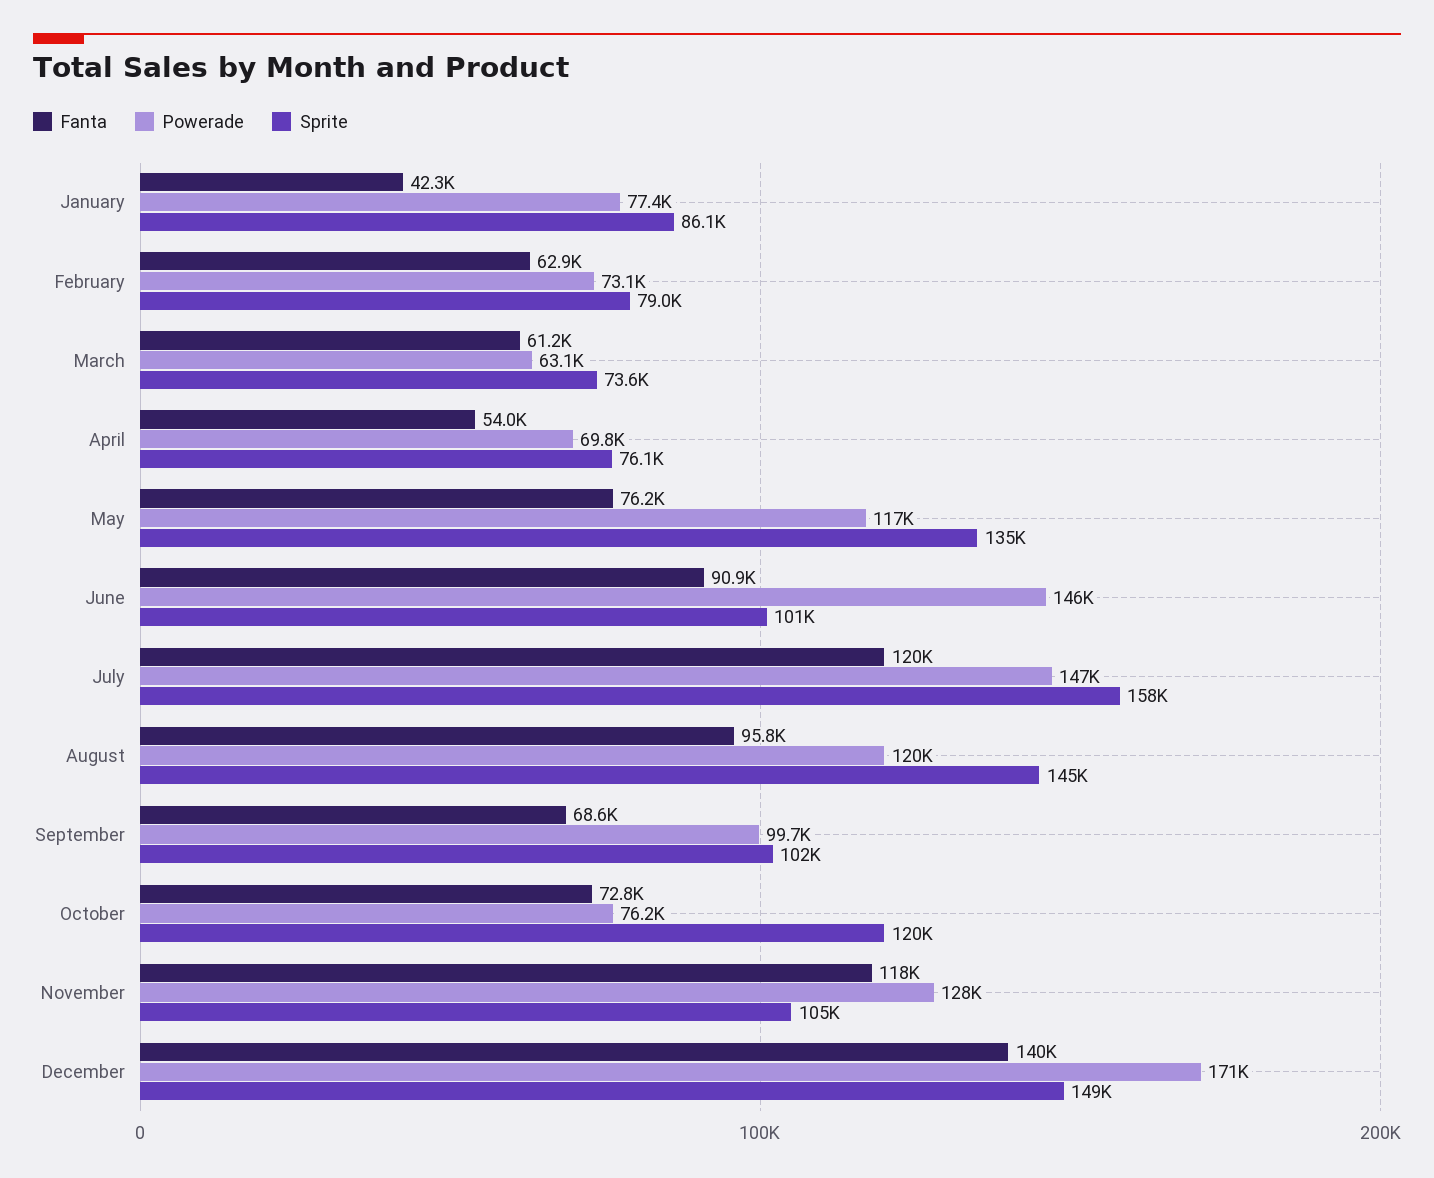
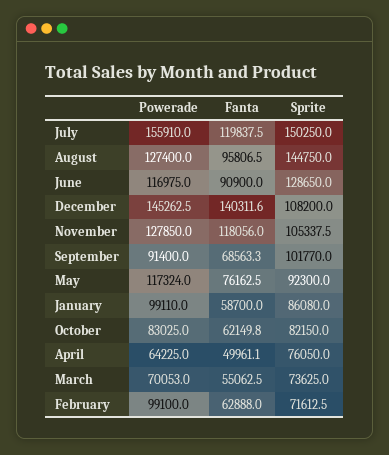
  {
    "Fanta": {
-     "January": 42300,
+     "January": 58700,
      "February": 62888,
-     "March": 61200,
+     "March": 55062.5,
-     "April": 54000,
+     "April": 49961.1,
      "May": 76162.5,
      "June": 90900,
      "July": 119837.5,
      "August": 95806.5,
      "September": 68563.3,
-     "October": 72800,
+     "October": 62149.8,
      "November": 118056,
      "December": 140311.6
    },
    "Powerade": {
-     "January": 77400,
+     "January": 99110,
-     "February": 73100,
+     "February": 99100,
-     "March": 63100,
+     "March": 70053,
-     "April": 69800,
+     "April": 64225,
      "May": 117324,
-     "June": 146000,
+     "June": 116975,
-     "July": 147000,
+     "July": 155910,
-     "August": 120000,
+     "August": 127400,
-     "September": 99700,
+     "September": 91400,
-     "October": 76200,
+     "October": 83025,
      "November": 127850,
-     "December": 171000
+     "December": 145262.5
    },
    "Sprite": {
      "January": 86080,
-     "February": 79000,
+     "February": 71612.5,
      "March": 73625,
      "April": 76050,
-     "May": 135000,
+     "May": 92300,
-     "June": 101000,
+     "June": 128650,
-     "July": 158000,
+     "July": 150250,
      "August": 144750,
      "September": 101770,
-     "October": 120000,
+     "October": 82150,
      "November": 105337.5,
-     "December": 149000
+     "December": 108200
    }
  }

